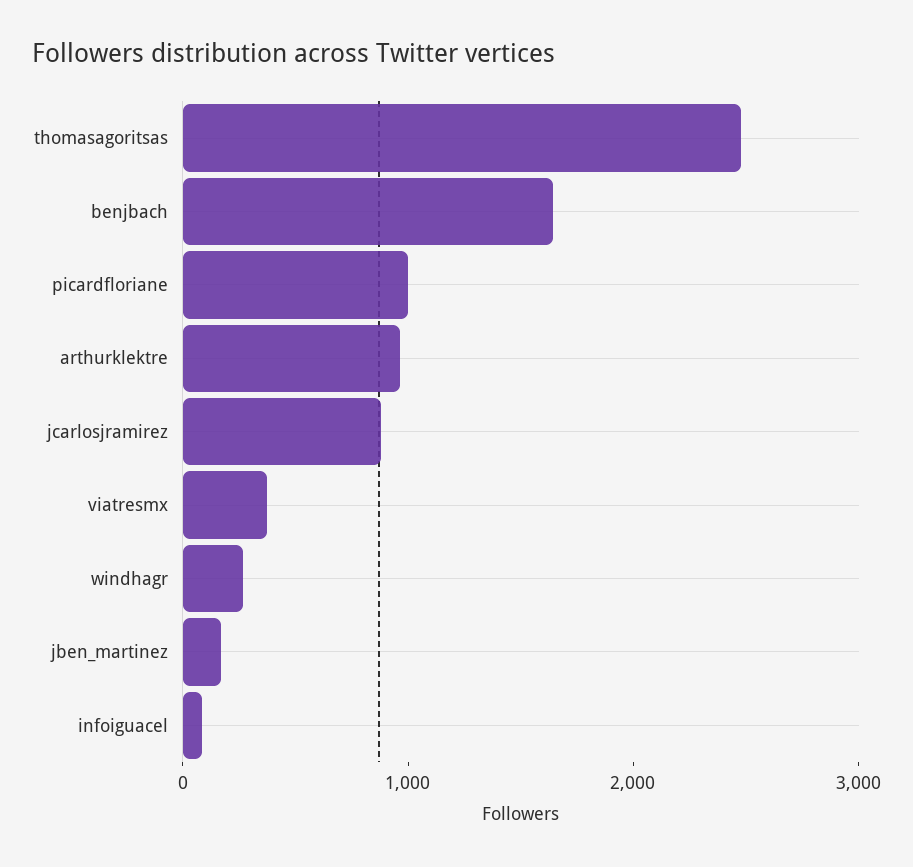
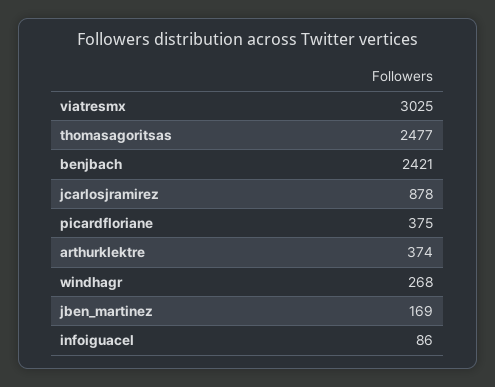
  {
    "thomasagoritsas": 2477,
-   "benjbach": 1600,
+   "benjbach": 2421,
-   "picardfloriane": 1000,
+   "picardfloriane": 375,
-   "arthurklektre": 1000,
+   "arthurklektre": 374,
    "jcarlosjramirez": 878,
-   "viatresmx": 400,
+   "viatresmx": 3025,
    "windhagr": 268,
    "jben_martinez": 169,
    "infoiguacel": 86
  }

